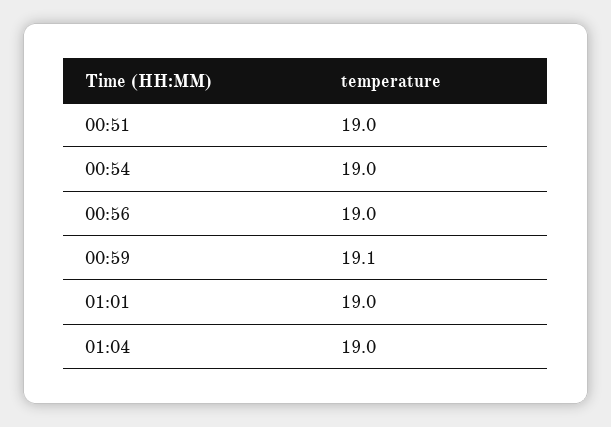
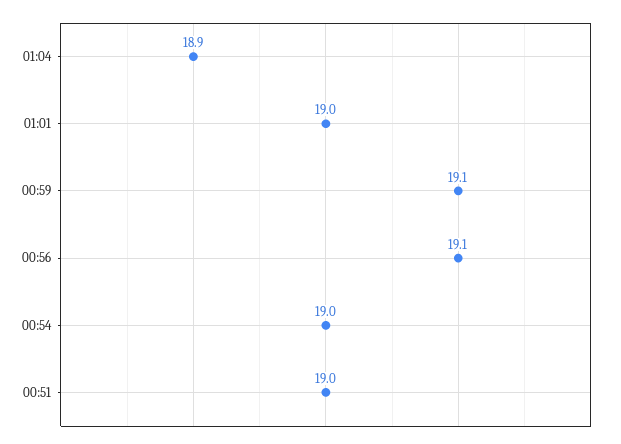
  {
    "00:51": 19,
    "00:54": 19,
-   "00:56": 19,
+   "00:56": 19.1,
    "00:59": 19.1,
    "01:01": 19,
-   "01:04": 19
+   "01:04": 18.9
  }

